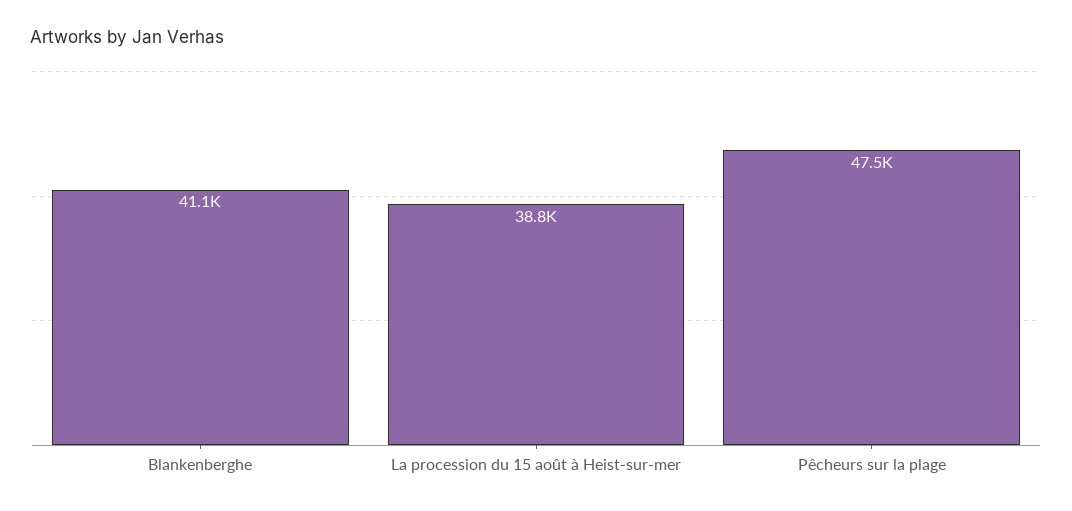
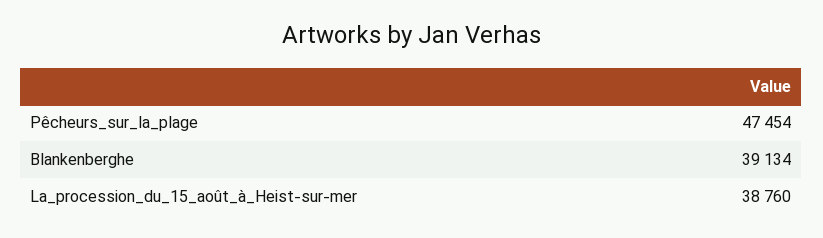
  {
-   "Blankenberghe": 41100,
+   "Blankenberghe": 39134,
    "La procession du 15 août à Heist-sur-mer": 38760,
    "Pêcheurs sur la plage": 47454
  }

